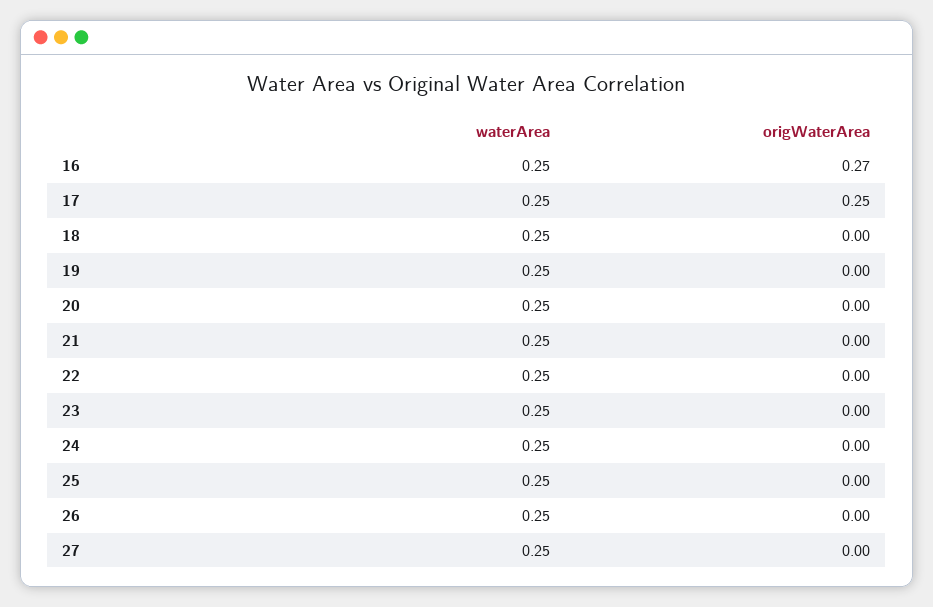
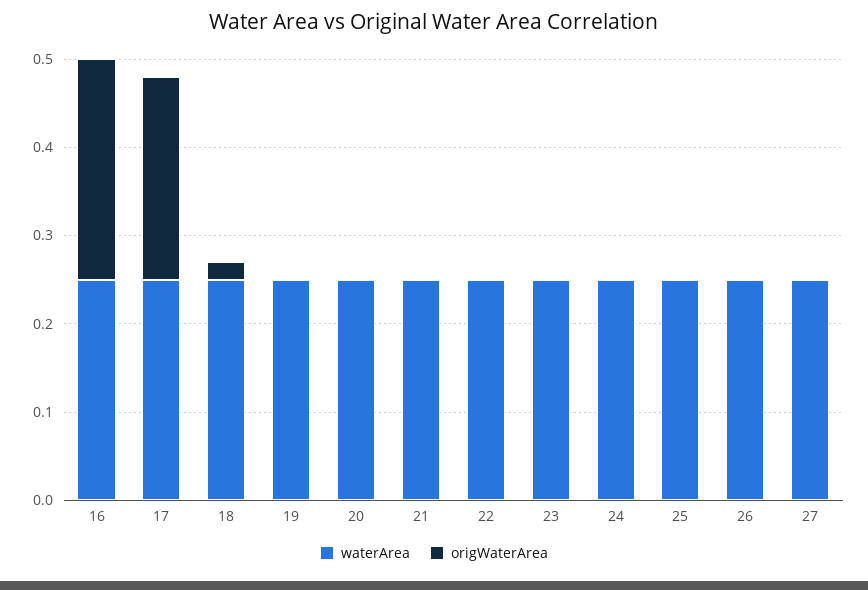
  {
    "waterArea": {
      "16": 0.25,
      "17": 0.25,
      "18": 0.25,
      "19": 0.25,
      "20": 0.25,
      "21": 0.25,
      "22": 0.25,
      "23": 0.25,
      "24": 0.25,
      "25": 0.25,
      "26": 0.25,
      "27": 0.25
    },
    "origWaterArea": {
-     "16": 0.27,
+     "16": 0.25,
-     "17": 0.25,
+     "17": 0.23,
-     "18": 0,
+     "18": 0.02,
      "19": 0,
      "20": 0,
      "21": 0,
      "22": 0,
      "23": 0,
      "24": 0,
      "25": 0,
      "26": 0,
      "27": 0
    }
  }

